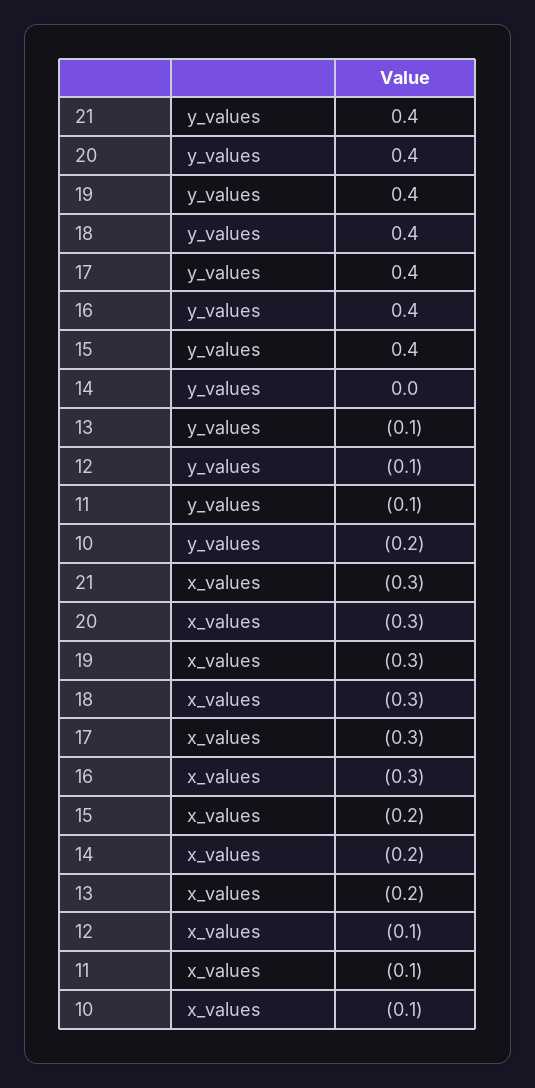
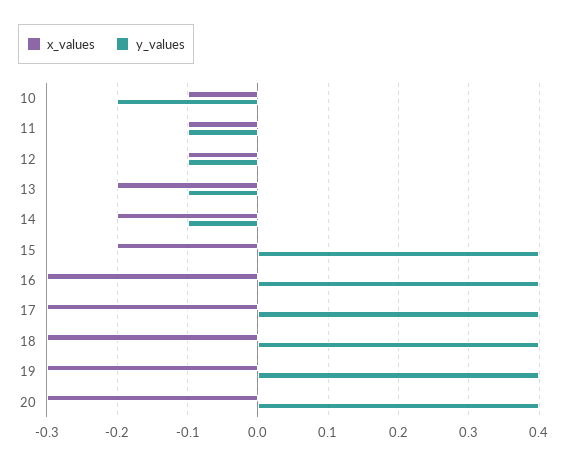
  {
    "y_values": {
-     "21": 0.4,
      "20": 0.4,
      "19": 0.4,
      "18": 0.4,
      "17": 0.4,
      "16": 0.4,
      "15": 0.4,
-     "14": 0,
+     "14": -0.1,
      "13": -0.1,
      "12": -0.1,
      "11": -0.1,
      "10": -0.2
    },
    "x_values": {
-     "21": -0.3,
      "20": -0.3,
      "19": -0.3,
      "18": -0.3,
      "17": -0.3,
      "16": -0.3,
      "15": -0.2,
      "14": -0.2,
      "13": -0.2,
      "12": -0.1,
      "11": -0.1,
      "10": -0.1
    }
  }

